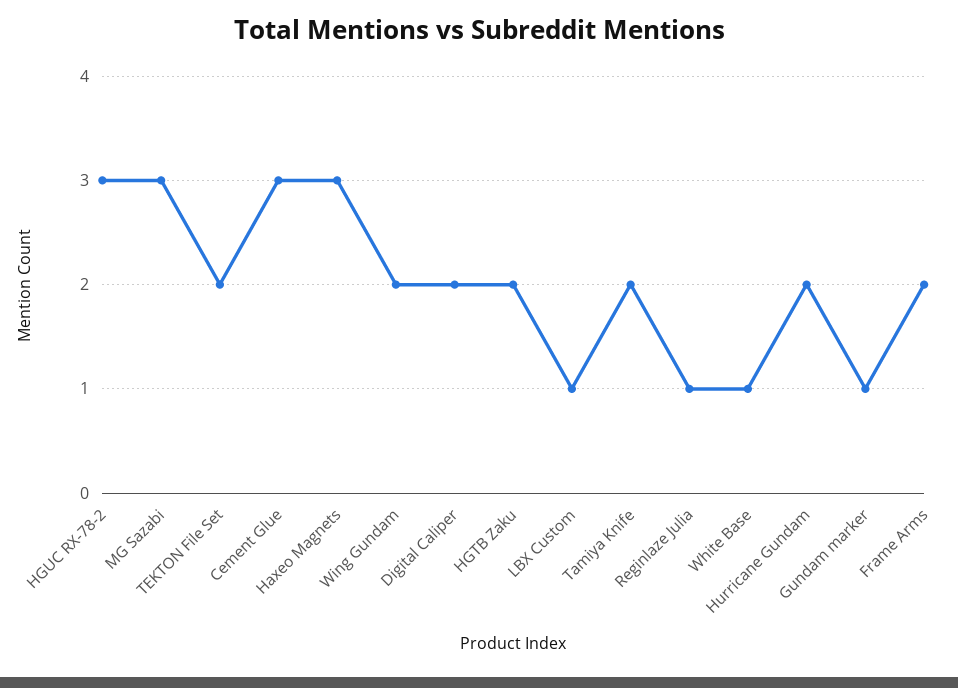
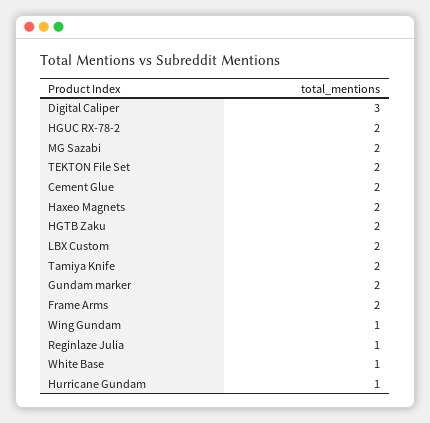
  {
-   "HGUC RX-78-2": 3,
+   "HGUC RX-78-2": 2,
-   "MG Sazabi": 3,
+   "MG Sazabi": 2,
    "TEKTON File Set": 2,
-   "Cement Glue": 3,
+   "Cement Glue": 2,
-   "Haxeo Magnets": 3,
+   "Haxeo Magnets": 2,
-   "Wing Gundam": 2,
+   "Wing Gundam": 1,
-   "Digital Caliper": 2,
+   "Digital Caliper": 3,
    "HGTB Zaku": 2,
-   "LBX Custom": 1,
+   "LBX Custom": 2,
    "Tamiya Knife": 2,
    "Reginlaze Julia": 1,
    "White Base": 1,
-   "Hurricane Gundam": 2,
+   "Hurricane Gundam": 1,
-   "Gundam marker": 1,
+   "Gundam marker": 2,
    "Frame Arms": 2
  }

